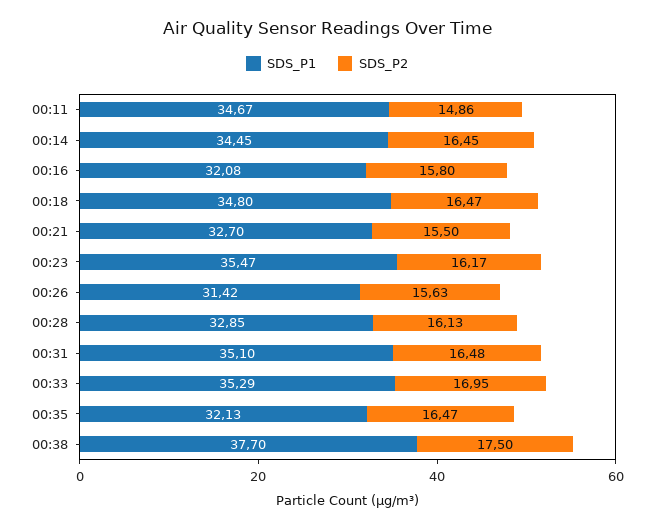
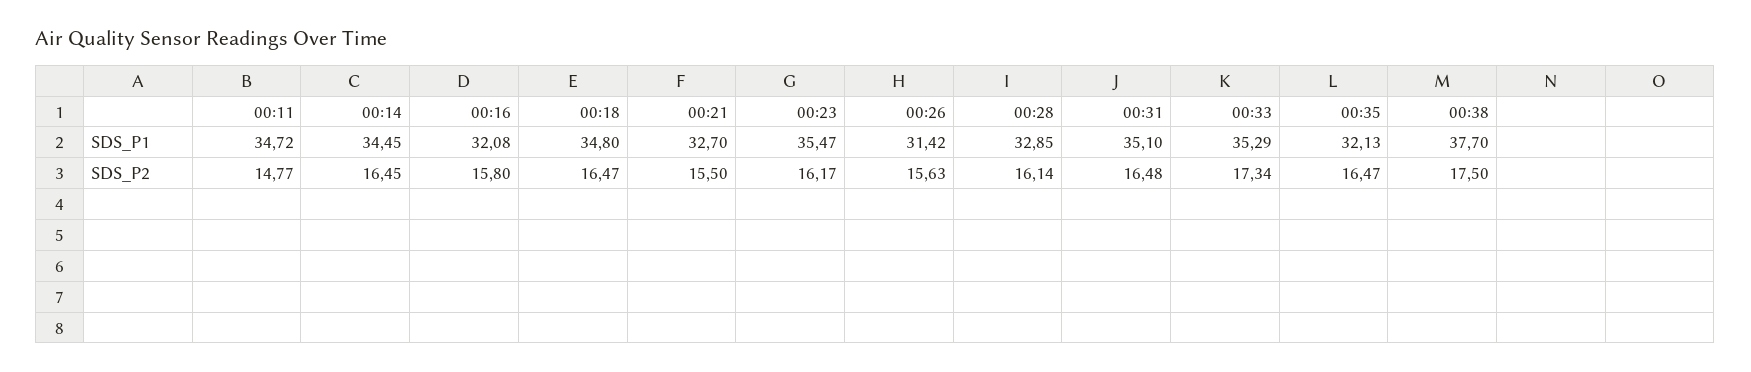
  {
    "SDS_P1": {
-     "00:11": 34.67,
+     "00:11": 34.72,
      "00:14": 34.45,
      "00:16": 32.08,
      "00:18": 34.8,
      "00:21": 32.7,
      "00:23": 35.47,
      "00:26": 31.42,
      "00:28": 32.85,
      "00:31": 35.1,
      "00:33": 35.29,
      "00:35": 32.13,
      "00:38": 37.7
    },
    "SDS_P2": {
-     "00:11": 14.86,
+     "00:11": 14.77,
      "00:14": 16.45,
      "00:16": 15.8,
      "00:18": 16.47,
      "00:21": 15.5,
      "00:23": 16.17,
      "00:26": 15.63,
-     "00:28": 16.13,
+     "00:28": 16.14,
      "00:31": 16.48,
-     "00:33": 16.95,
+     "00:33": 17.34,
      "00:35": 16.47,
      "00:38": 17.5
    }
  }

